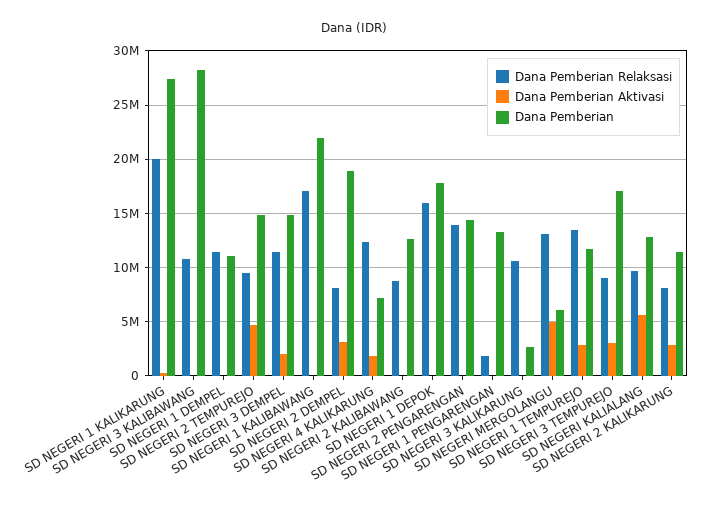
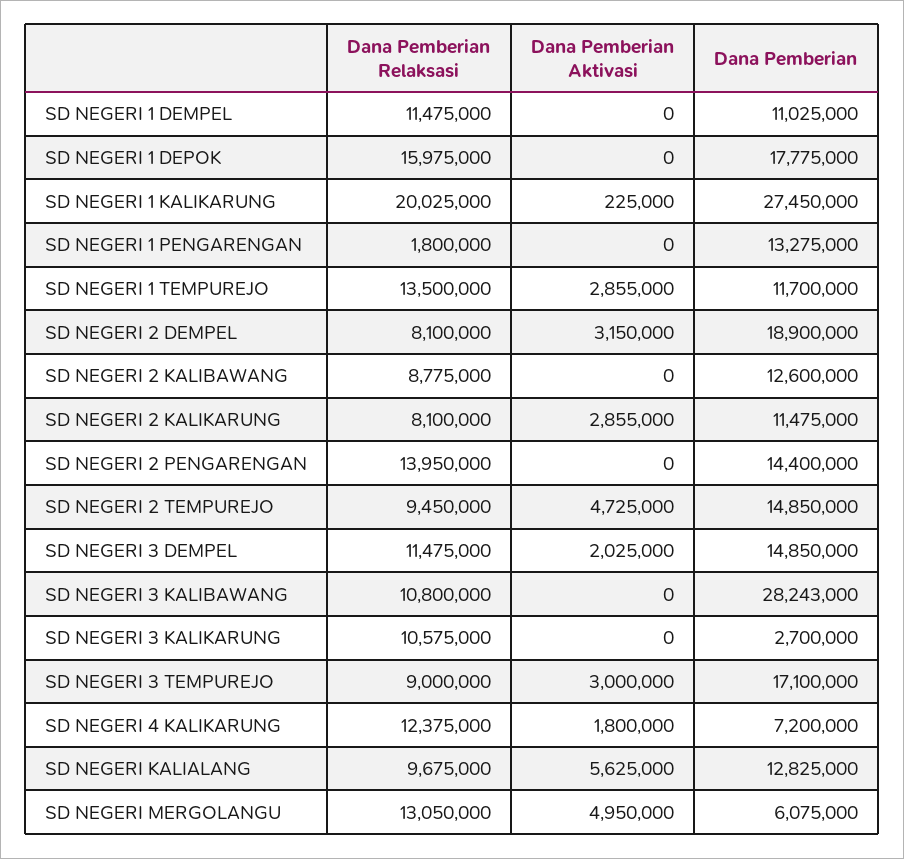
  {
    "Dana Pemberian Relaksasi": {
      "SD NEGERI 1 KALIKARUNG": 20025000,
      "SD NEGERI 3 KALIBAWANG": 10800000,
      "SD NEGERI 1 DEMPEL": 11475000,
      "SD NEGERI 2 TEMPUREJO": 9450000,
      "SD NEGERI 3 DEMPEL": 11475000,
-     "SD NEGERI 1 KALIBAWANG": 17000000,
      "SD NEGERI 2 DEMPEL": 8100000,
      "SD NEGERI 4 KALIKARUNG": 12375000,
      "SD NEGERI 2 KALIBAWANG": 8775000,
      "SD NEGERI 1 DEPOK": 15975000,
      "SD NEGERI 2 PENGARENGAN": 13950000,
      "SD NEGERI 1 PENGARENGAN": 1800000,
      "SD NEGERI 3 KALIKARUNG": 10575000,
      "SD NEGERI MERGOLANGU": 13050000,
      "SD NEGERI 1 TEMPUREJO": 13500000,
      "SD NEGERI 3 TEMPUREJO": 9000000,
      "SD NEGERI KALIALANG": 9675000,
      "SD NEGERI 2 KALIKARUNG": 8100000
    },
    "Dana Pemberian Aktivasi": {
      "SD NEGERI 1 KALIKARUNG": 225000,
      "SD NEGERI 3 KALIBAWANG": 0,
      "SD NEGERI 1 DEMPEL": 0,
      "SD NEGERI 2 TEMPUREJO": 4725000,
      "SD NEGERI 3 DEMPEL": 2025000,
-     "SD NEGERI 1 KALIBAWANG": 0,
      "SD NEGERI 2 DEMPEL": 3150000,
      "SD NEGERI 4 KALIKARUNG": 1800000,
      "SD NEGERI 2 KALIBAWANG": 0,
      "SD NEGERI 1 DEPOK": 0,
      "SD NEGERI 2 PENGARENGAN": 0,
      "SD NEGERI 1 PENGARENGAN": 0,
      "SD NEGERI 3 KALIKARUNG": 0,
      "SD NEGERI MERGOLANGU": 4950000,
      "SD NEGERI 1 TEMPUREJO": 2855000,
      "SD NEGERI 3 TEMPUREJO": 3000000,
      "SD NEGERI KALIALANG": 5625000,
      "SD NEGERI 2 KALIKARUNG": 2855000
    },
    "Dana Pemberian": {
      "SD NEGERI 1 KALIKARUNG": 27450000,
      "SD NEGERI 3 KALIBAWANG": 28243000,
      "SD NEGERI 1 DEMPEL": 11025000,
      "SD NEGERI 2 TEMPUREJO": 14850000,
      "SD NEGERI 3 DEMPEL": 14850000,
-     "SD NEGERI 1 KALIBAWANG": 22000000,
      "SD NEGERI 2 DEMPEL": 18900000,
      "SD NEGERI 4 KALIKARUNG": 7200000,
      "SD NEGERI 2 KALIBAWANG": 12600000,
      "SD NEGERI 1 DEPOK": 17775000,
      "SD NEGERI 2 PENGARENGAN": 14400000,
      "SD NEGERI 1 PENGARENGAN": 13275000,
      "SD NEGERI 3 KALIKARUNG": 2700000,
      "SD NEGERI MERGOLANGU": 6075000,
      "SD NEGERI 1 TEMPUREJO": 11700000,
      "SD NEGERI 3 TEMPUREJO": 17100000,
      "SD NEGERI KALIALANG": 12825000,
      "SD NEGERI 2 KALIKARUNG": 11475000
    }
  }

